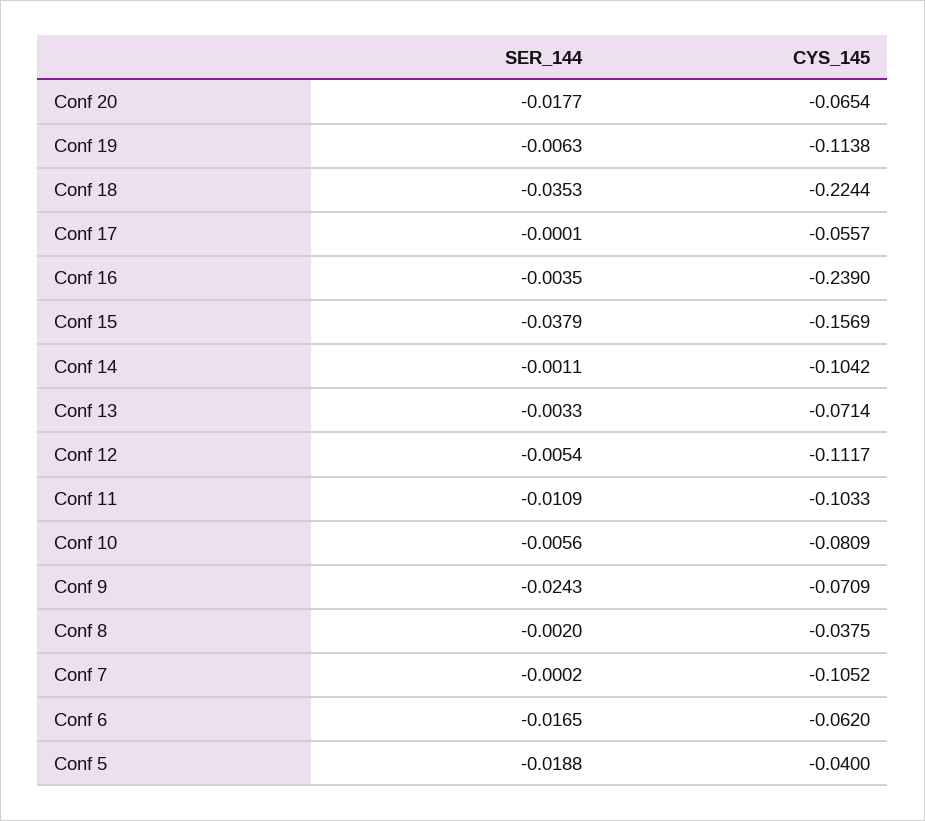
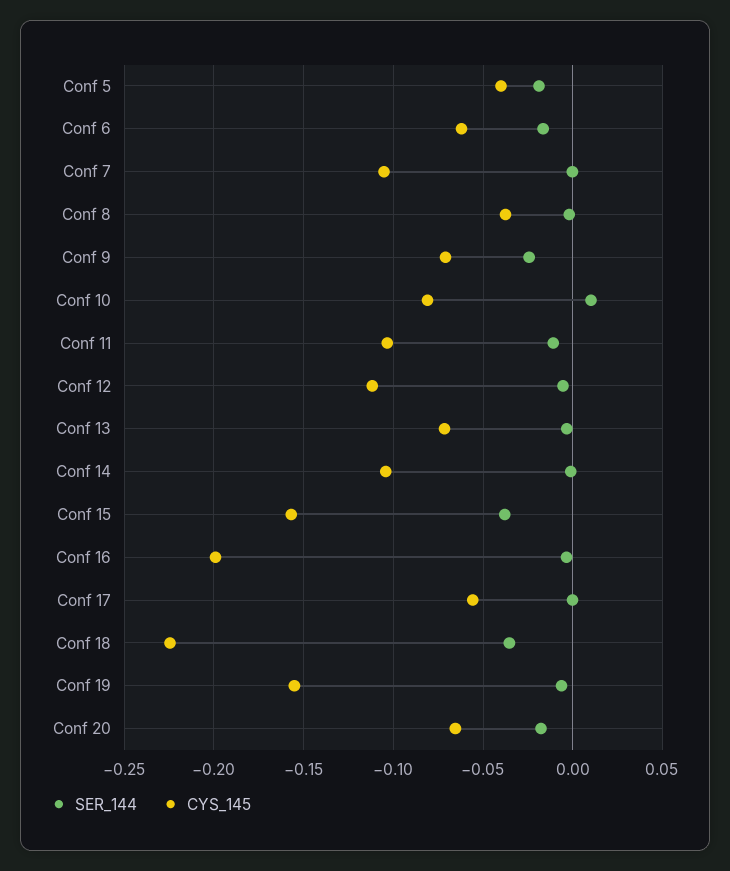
  {
    "SER_144": {
      "Conf 20": -0.0177,
      "Conf 19": -0.0063,
      "Conf 18": -0.0353,
      "Conf 17": -0.0001,
      "Conf 16": -0.0035,
      "Conf 15": -0.0379,
      "Conf 14": -0.0011,
      "Conf 13": -0.0033,
      "Conf 12": -0.0054,
      "Conf 11": -0.0109,
-     "Conf 10": -0.0056,
+     "Conf 10": 0.01,
      "Conf 9": -0.0243,
      "Conf 8": -0.002,
      "Conf 7": -0.0002,
      "Conf 6": -0.0165,
      "Conf 5": -0.0188
    },
    "CYS_145": {
      "Conf 20": -0.0654,
-     "Conf 19": -0.1138,
+     "Conf 19": -0.155,
      "Conf 18": -0.2244,
      "Conf 17": -0.0557,
-     "Conf 16": -0.239,
+     "Conf 16": -0.2,
      "Conf 15": -0.1569,
      "Conf 14": -0.1042,
      "Conf 13": -0.0714,
      "Conf 12": -0.1117,
      "Conf 11": -0.1033,
      "Conf 10": -0.0809,
      "Conf 9": -0.0709,
      "Conf 8": -0.0375,
      "Conf 7": -0.1052,
      "Conf 6": -0.062,
      "Conf 5": -0.04
    }
  }

